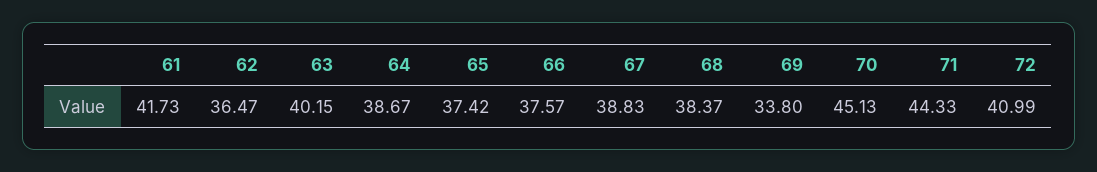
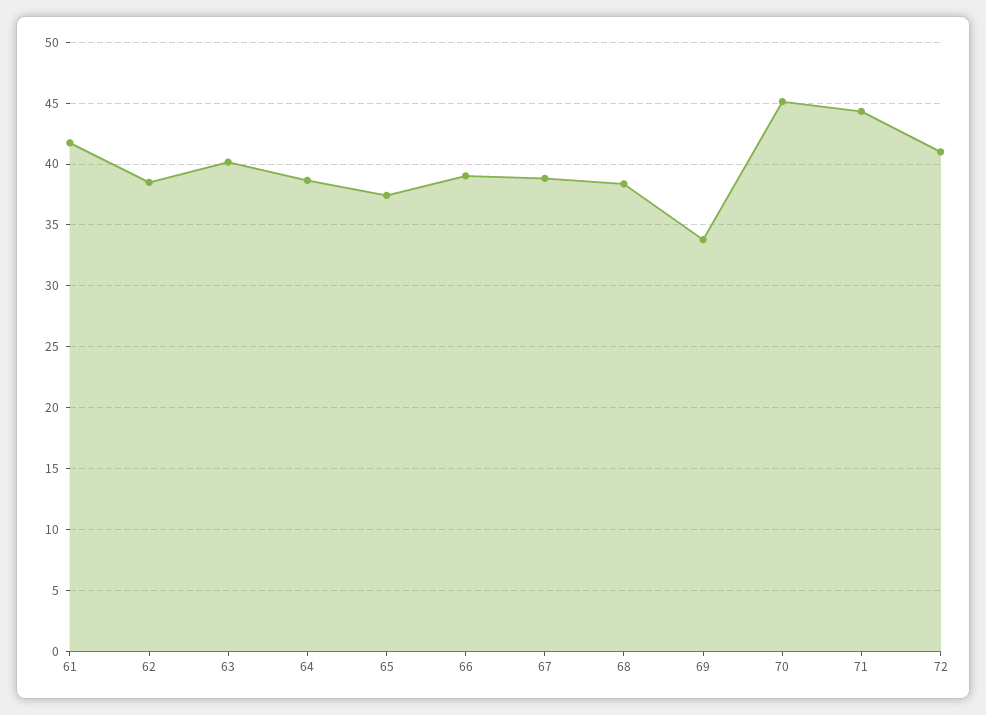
  {
    "61": 41.73,
-   "62": 36.47,
+   "62": 38.5,
    "63": 40.15,
    "64": 38.67,
    "65": 37.42,
-   "66": 37.57,
+   "66": 39,
    "67": 38.83,
    "68": 38.37,
    "69": 33.8,
    "70": 45.13,
    "71": 44.33,
    "72": 40.99
  }

